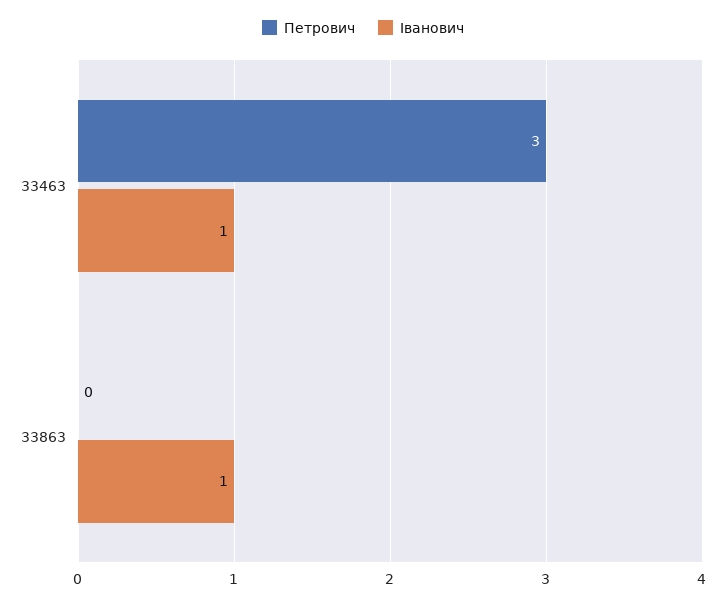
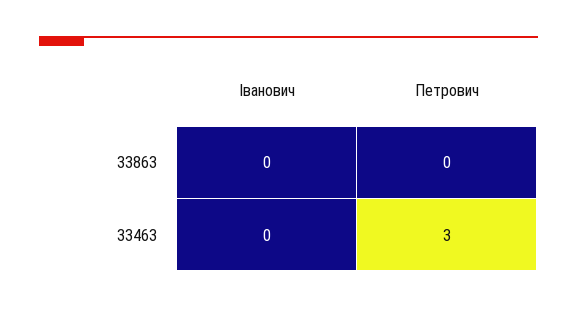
  {
    "Петрович": {
      "33463": 3,
      "33863": 0
    },
    "Іванович": {
-     "33463": 1,
+     "33463": 0,
-     "33863": 1
+     "33863": 0
    }
  }

